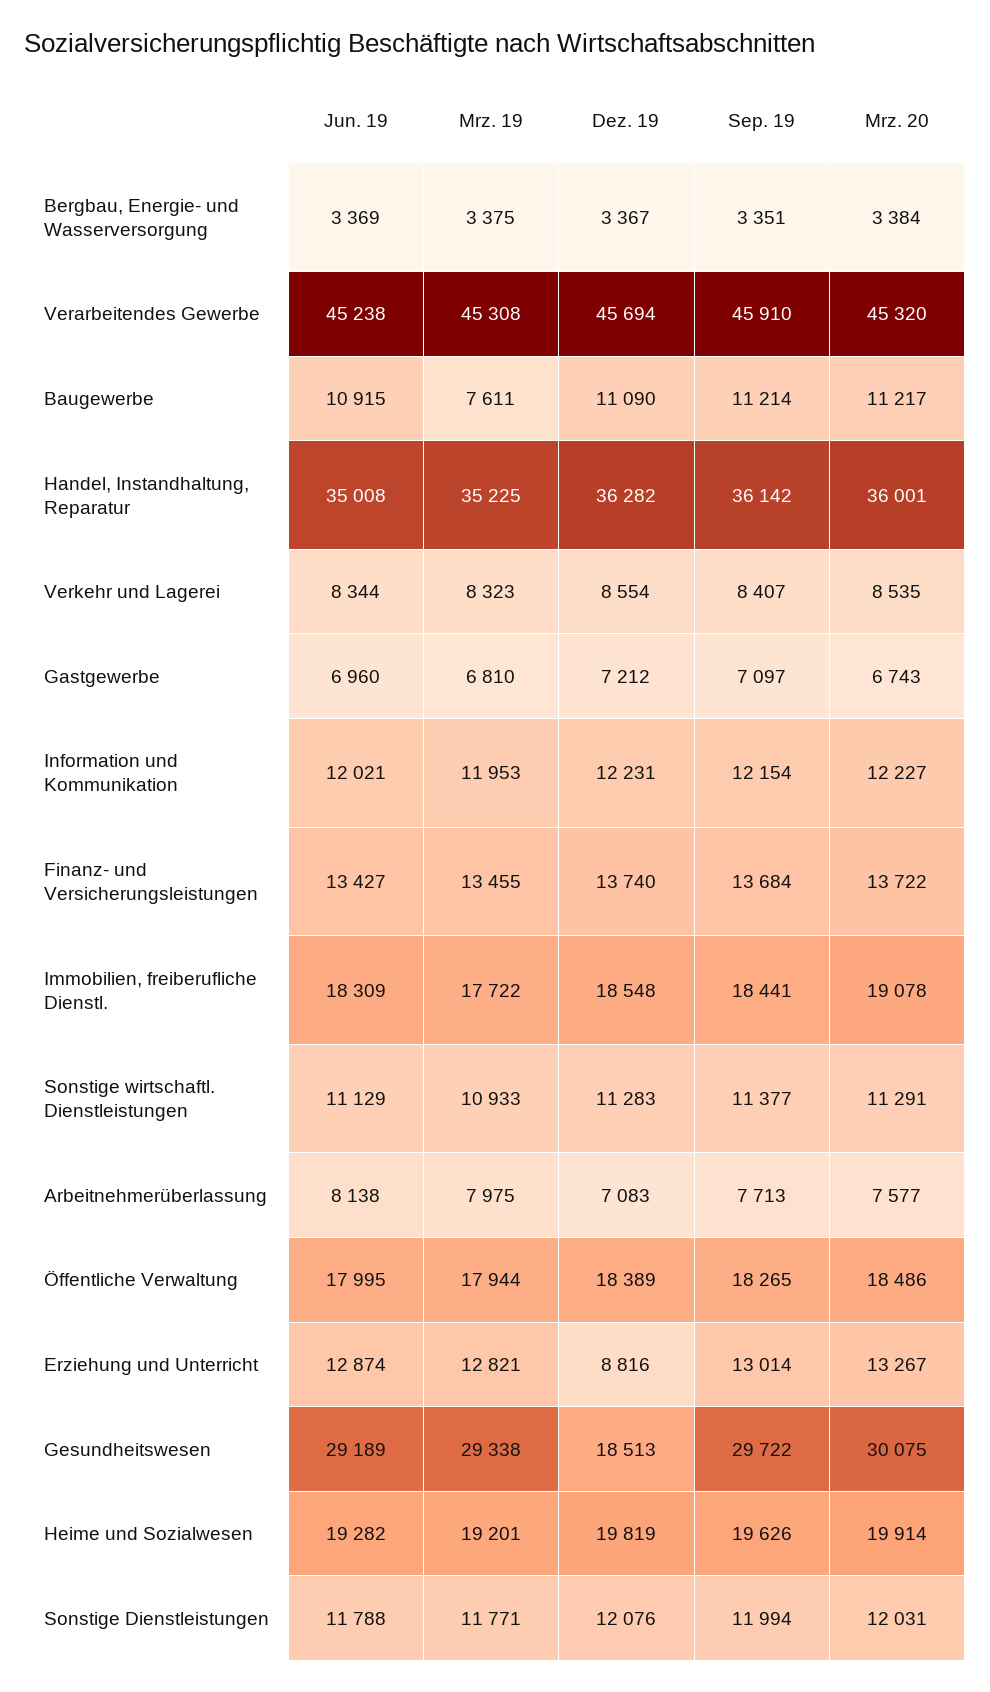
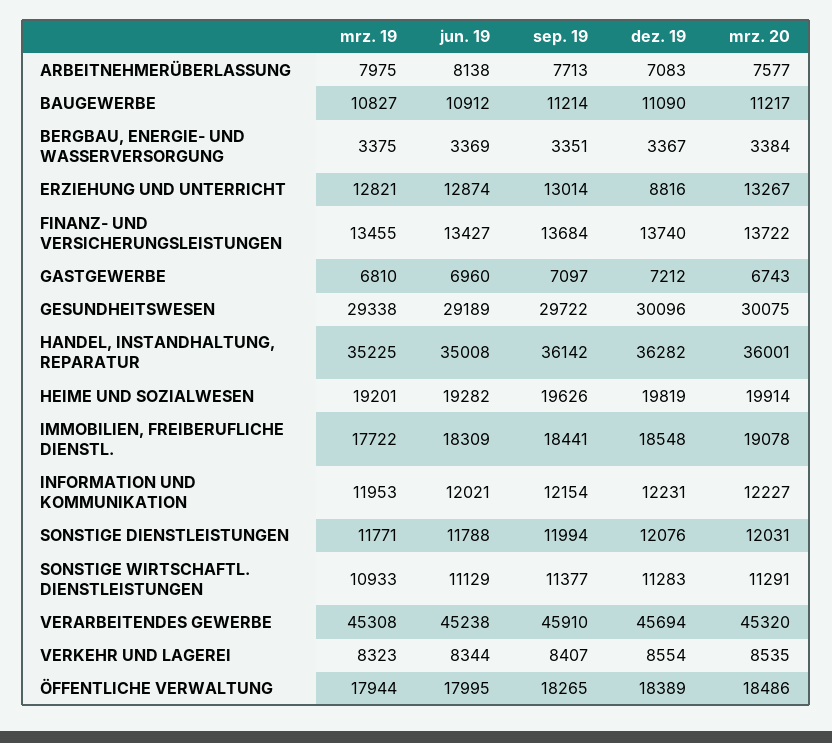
  {
    "Jun. 19": {
      "Bergbau, Energie- und Wasserversorgung": 3369,
      "Verarbeitendes Gewerbe": 45238,
-     "Baugewerbe": 10915,
+     "Baugewerbe": 10912,
      "Handel, Instandhaltung, Reparatur": 35008,
      "Verkehr und Lagerei": 8344,
      "Gastgewerbe": 6960,
      "Information und Kommunikation": 12021,
      "Finanz- und Versicherungsleistungen": 13427,
      "Immobilien, freiberufliche Dienstl.": 18309,
      "Sonstige wirtschaftl. Dienstleistungen": 11129,
      "Arbeitnehmerüberlassung": 8138,
      "Öffentliche Verwaltung": 17995,
      "Erziehung und Unterricht": 12874,
      "Gesundheitswesen": 29189,
      "Heime und Sozialwesen": 19282,
      "Sonstige Dienstleistungen": 11788
    },
    "Mrz. 19": {
      "Bergbau, Energie- und Wasserversorgung": 3375,
      "Verarbeitendes Gewerbe": 45308,
-     "Baugewerbe": 7611,
+     "Baugewerbe": 10827,
      "Handel, Instandhaltung, Reparatur": 35225,
      "Verkehr und Lagerei": 8323,
      "Gastgewerbe": 6810,
      "Information und Kommunikation": 11953,
      "Finanz- und Versicherungsleistungen": 13455,
      "Immobilien, freiberufliche Dienstl.": 17722,
      "Sonstige wirtschaftl. Dienstleistungen": 10933,
      "Arbeitnehmerüberlassung": 7975,
      "Öffentliche Verwaltung": 17944,
      "Erziehung und Unterricht": 12821,
      "Gesundheitswesen": 29338,
      "Heime und Sozialwesen": 19201,
      "Sonstige Dienstleistungen": 11771
    },
    "Dez. 19": {
      "Bergbau, Energie- und Wasserversorgung": 3367,
      "Verarbeitendes Gewerbe": 45694,
      "Baugewerbe": 11090,
      "Handel, Instandhaltung, Reparatur": 36282,
      "Verkehr und Lagerei": 8554,
      "Gastgewerbe": 7212,
      "Information und Kommunikation": 12231,
      "Finanz- und Versicherungsleistungen": 13740,
      "Immobilien, freiberufliche Dienstl.": 18548,
      "Sonstige wirtschaftl. Dienstleistungen": 11283,
      "Arbeitnehmerüberlassung": 7083,
      "Öffentliche Verwaltung": 18389,
      "Erziehung und Unterricht": 8816,
-     "Gesundheitswesen": 18513,
+     "Gesundheitswesen": 30096,
      "Heime und Sozialwesen": 19819,
      "Sonstige Dienstleistungen": 12076
    },
    "Sep. 19": {
      "Bergbau, Energie- und Wasserversorgung": 3351,
      "Verarbeitendes Gewerbe": 45910,
      "Baugewerbe": 11214,
      "Handel, Instandhaltung, Reparatur": 36142,
      "Verkehr und Lagerei": 8407,
      "Gastgewerbe": 7097,
      "Information und Kommunikation": 12154,
      "Finanz- und Versicherungsleistungen": 13684,
      "Immobilien, freiberufliche Dienstl.": 18441,
      "Sonstige wirtschaftl. Dienstleistungen": 11377,
      "Arbeitnehmerüberlassung": 7713,
      "Öffentliche Verwaltung": 18265,
      "Erziehung und Unterricht": 13014,
      "Gesundheitswesen": 29722,
      "Heime und Sozialwesen": 19626,
      "Sonstige Dienstleistungen": 11994
    },
    "Mrz. 20": {
      "Bergbau, Energie- und Wasserversorgung": 3384,
      "Verarbeitendes Gewerbe": 45320,
      "Baugewerbe": 11217,
      "Handel, Instandhaltung, Reparatur": 36001,
      "Verkehr und Lagerei": 8535,
      "Gastgewerbe": 6743,
      "Information und Kommunikation": 12227,
      "Finanz- und Versicherungsleistungen": 13722,
      "Immobilien, freiberufliche Dienstl.": 19078,
      "Sonstige wirtschaftl. Dienstleistungen": 11291,
      "Arbeitnehmerüberlassung": 7577,
      "Öffentliche Verwaltung": 18486,
      "Erziehung und Unterricht": 13267,
      "Gesundheitswesen": 30075,
      "Heime und Sozialwesen": 19914,
      "Sonstige Dienstleistungen": 12031
    }
  }

